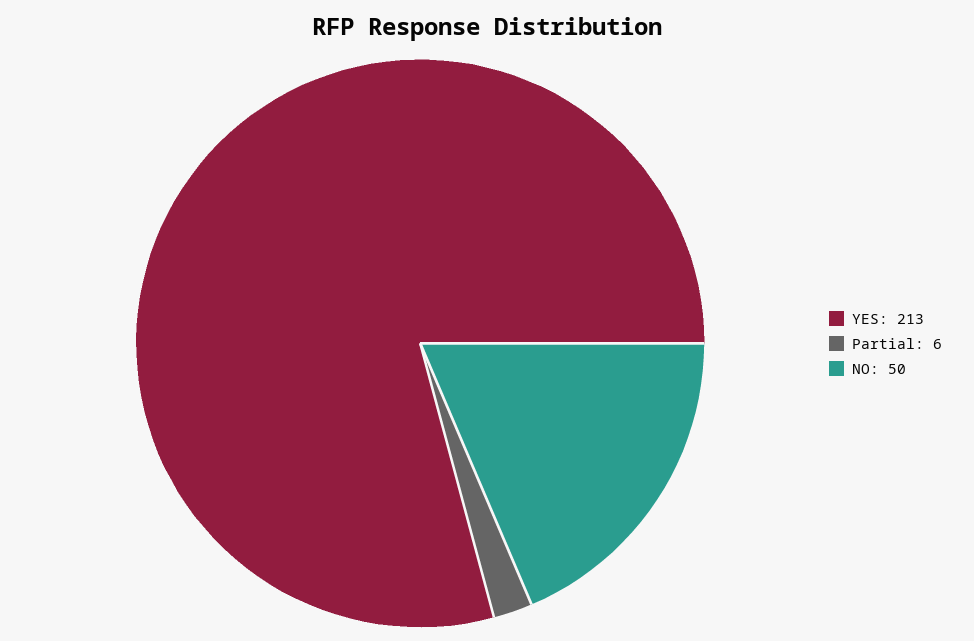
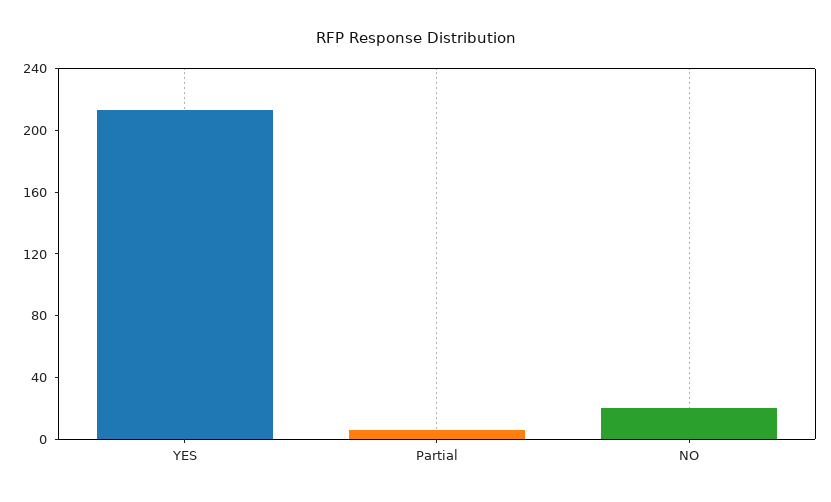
  {
    "YES": 213,
    "Partial": 6,
-   "NO": 50
+   "NO": 20
  }

